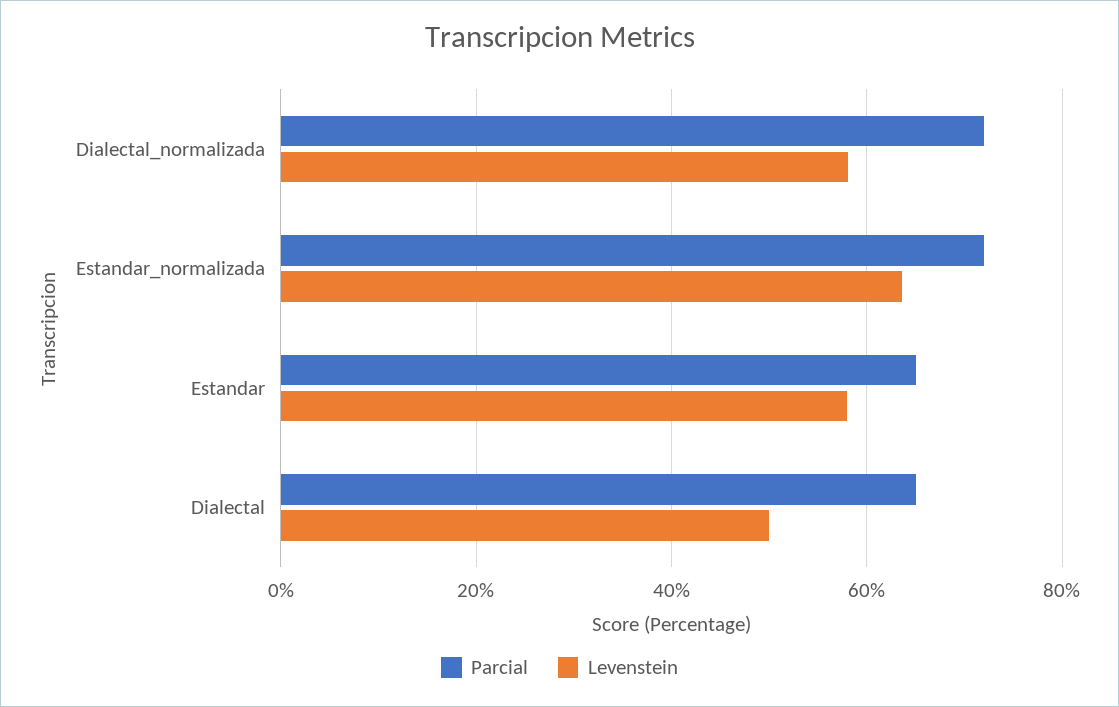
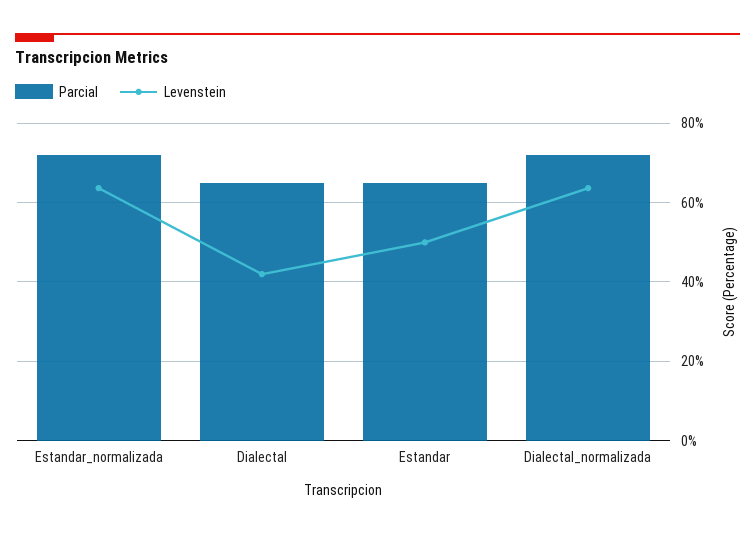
  {
    "Parcial": {
      "Dialectal_normalizada": 72,
      "Estandar_normalizada": 72,
      "Estandar": 66,
      "Dialectal": 66
    },
    "Levenstein": {
-     "Dialectal_normalizada": 58,
+     "Dialectal_normalizada": 64,
      "Estandar_normalizada": 64,
-     "Estandar": 58,
+     "Estandar": 50,
-     "Dialectal": 50
+     "Dialectal": 42
    }
  }

